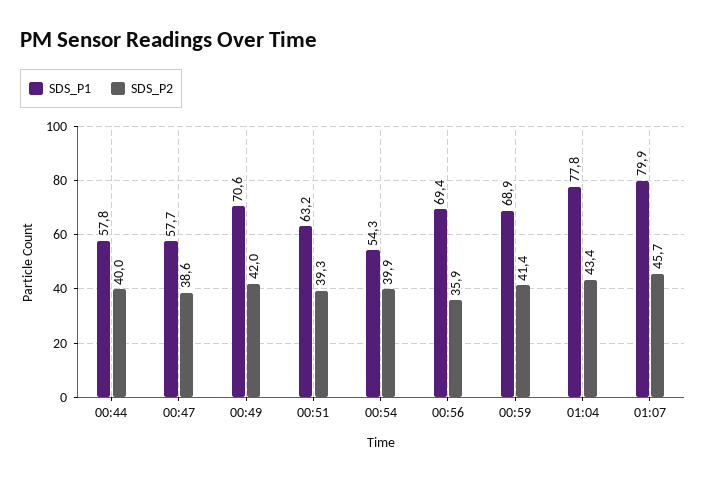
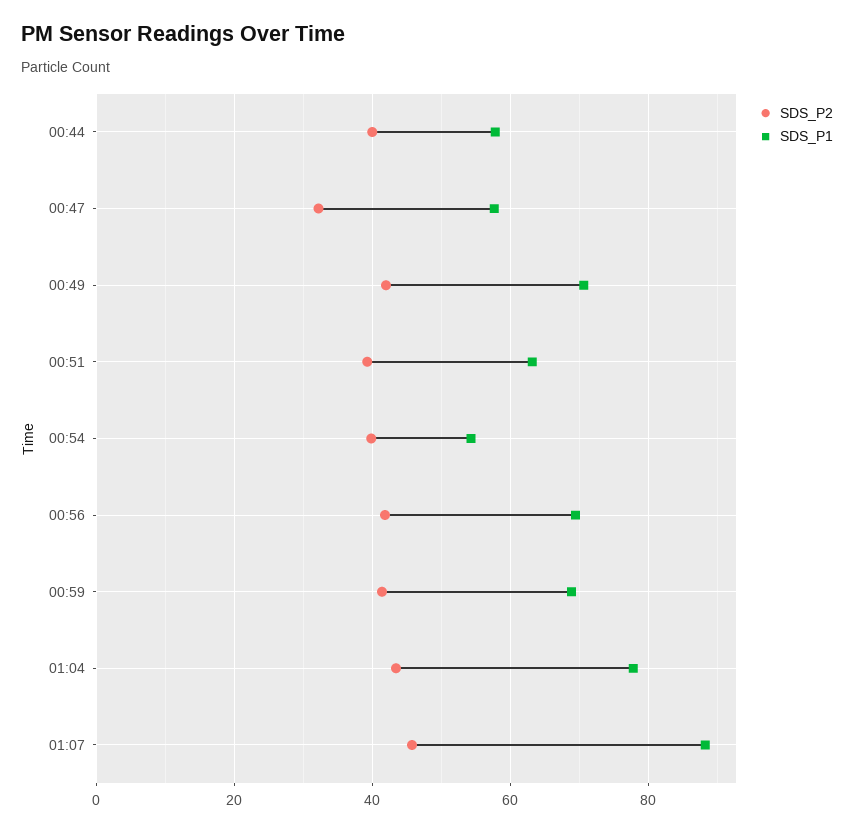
  {
    "SDS_P1": {
      "00:44": 57.8,
      "00:47": 57.7,
      "00:49": 70.6,
      "00:51": 63.2,
      "00:54": 54.3,
      "00:56": 69.4,
      "00:59": 68.9,
      "01:04": 77.8,
-     "01:07": 79.9
+     "01:07": 88
    },
    "SDS_P2": {
      "00:44": 40,
-     "00:47": 38.6,
+     "00:47": 32,
      "00:49": 42,
      "00:51": 39.3,
      "00:54": 39.9,
-     "00:56": 35.9,
+     "00:56": 42,
      "00:59": 41.4,
      "01:04": 43.4,
      "01:07": 45.7
    }
  }

